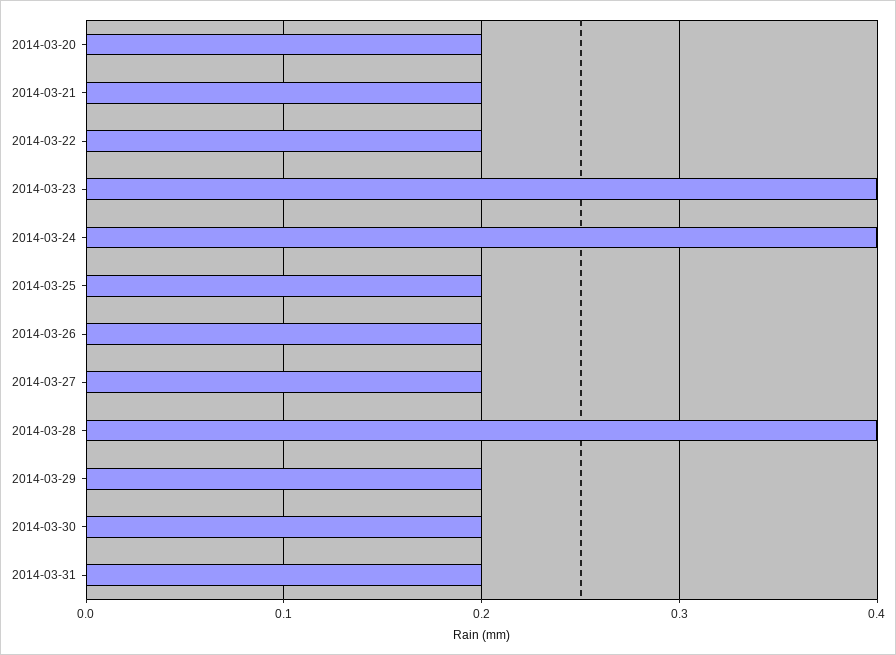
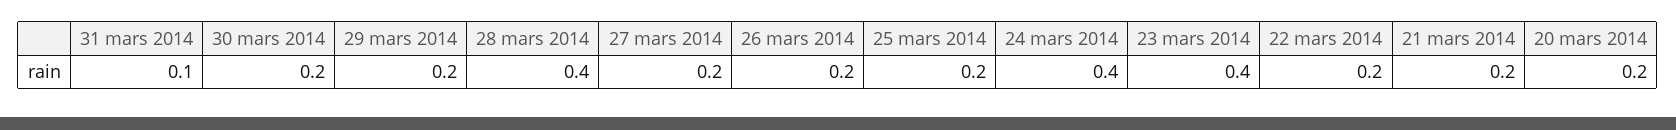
  {
    "2014-03-20": 0.2,
    "2014-03-21": 0.2,
    "2014-03-22": 0.2,
    "2014-03-23": 0.4,
    "2014-03-24": 0.4,
    "2014-03-25": 0.2,
    "2014-03-26": 0.2,
    "2014-03-27": 0.2,
    "2014-03-28": 0.4,
    "2014-03-29": 0.2,
    "2014-03-30": 0.2,
-   "2014-03-31": 0.2
+   "2014-03-31": 0.1
  }

